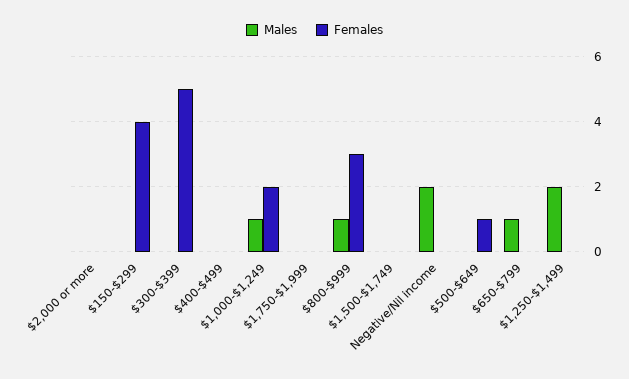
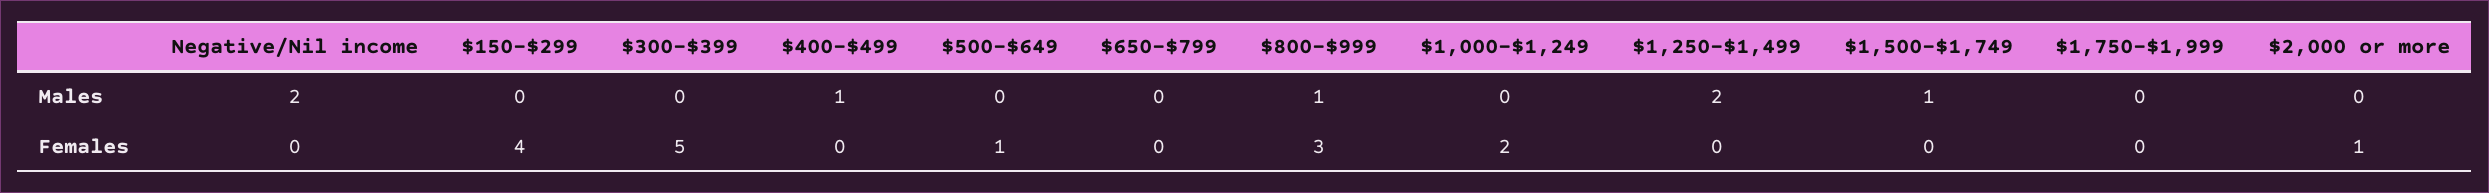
  {
    "Males": {
      "$2,000 or more": 0,
      "$150-$299": 0,
      "$300-$399": 0,
-     "$400-$499": 0,
+     "$400-$499": 1,
-     "$1,000-$1,249": 1,
+     "$1,000-$1,249": 0,
      "$1,750-$1,999": 0,
      "$800-$999": 1,
-     "$1,500-$1,749": 0,
+     "$1,500-$1,749": 1,
      "Negative/Nil income": 2,
      "$500-$649": 0,
-     "$650-$799": 1,
+     "$650-$799": 0,
      "$1,250-$1,499": 2
    },
    "Females": {
-     "$2,000 or more": 0,
+     "$2,000 or more": 1,
      "$150-$299": 4,
      "$300-$399": 5,
      "$400-$499": 0,
      "$1,000-$1,249": 2,
      "$1,750-$1,999": 0,
      "$800-$999": 3,
      "$1,500-$1,749": 0,
      "Negative/Nil income": 0,
      "$500-$649": 1,
      "$650-$799": 0,
      "$1,250-$1,499": 0
    }
  }

